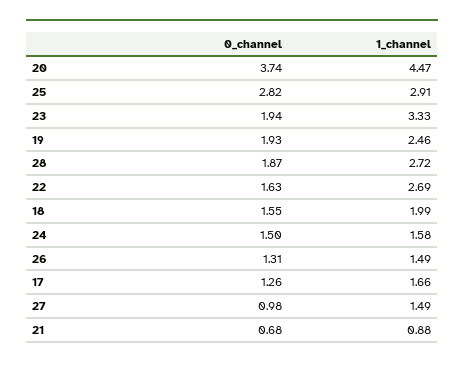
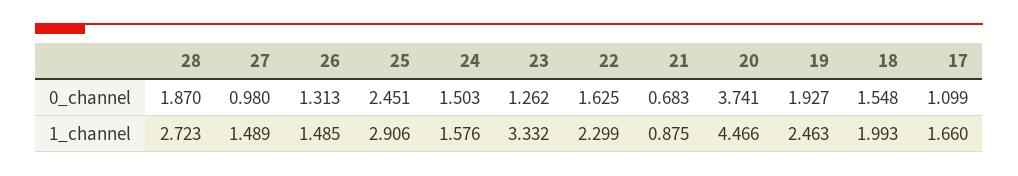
  {
    "0_channel": {
      "20": 3.741,
-     "25": 2.82,
+     "25": 2.451,
-     "23": 1.94,
+     "23": 1.262,
      "19": 1.927,
      "28": 1.87,
      "22": 1.625,
      "18": 1.548,
      "24": 1.503,
      "26": 1.313,
-     "17": 1.26,
+     "17": 1.099,
      "27": 0.98,
      "21": 0.683
    },
    "1_channel": {
      "20": 4.466,
      "25": 2.906,
      "23": 3.332,
      "19": 2.463,
      "28": 2.723,
-     "22": 2.69,
+     "22": 2.299,
      "18": 1.993,
      "24": 1.576,
      "26": 1.485,
      "17": 1.66,
      "27": 1.489,
      "21": 0.875
    }
  }

